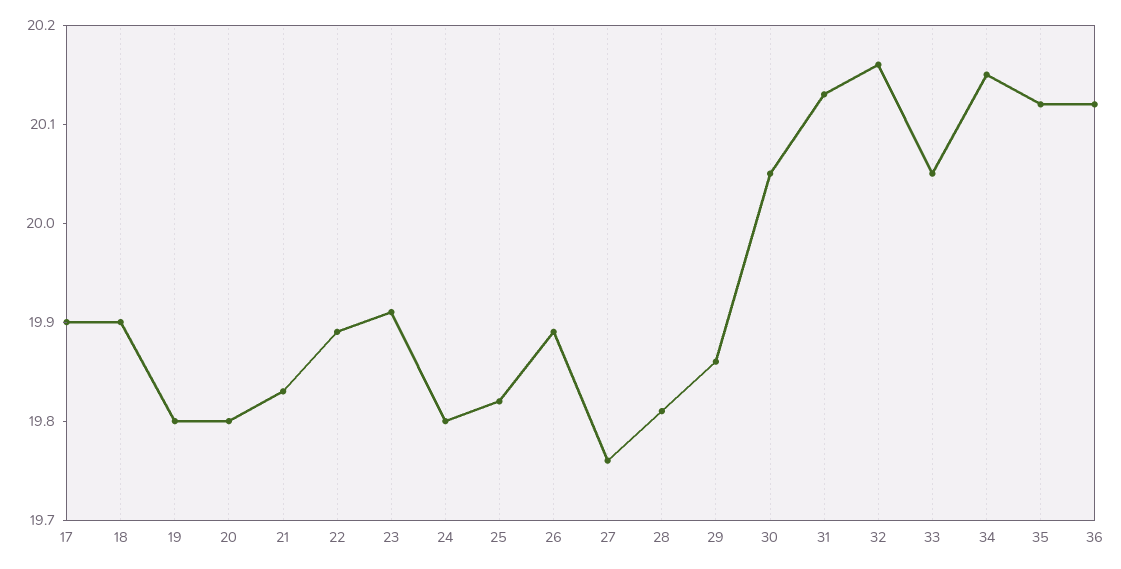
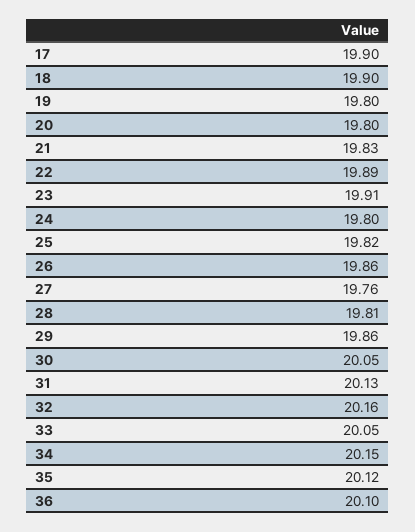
  {
    "17": 19.9,
    "18": 19.9,
    "19": 19.8,
    "20": 19.8,
    "21": 19.83,
    "22": 19.89,
    "23": 19.91,
    "24": 19.8,
    "25": 19.82,
-   "26": 19.89,
+   "26": 19.86,
    "27": 19.76,
    "28": 19.81,
    "29": 19.86,
    "30": 20.05,
    "31": 20.13,
    "32": 20.16,
    "33": 20.05,
    "34": 20.15,
    "35": 20.12,
-   "36": 20.12
+   "36": 20.1
  }

